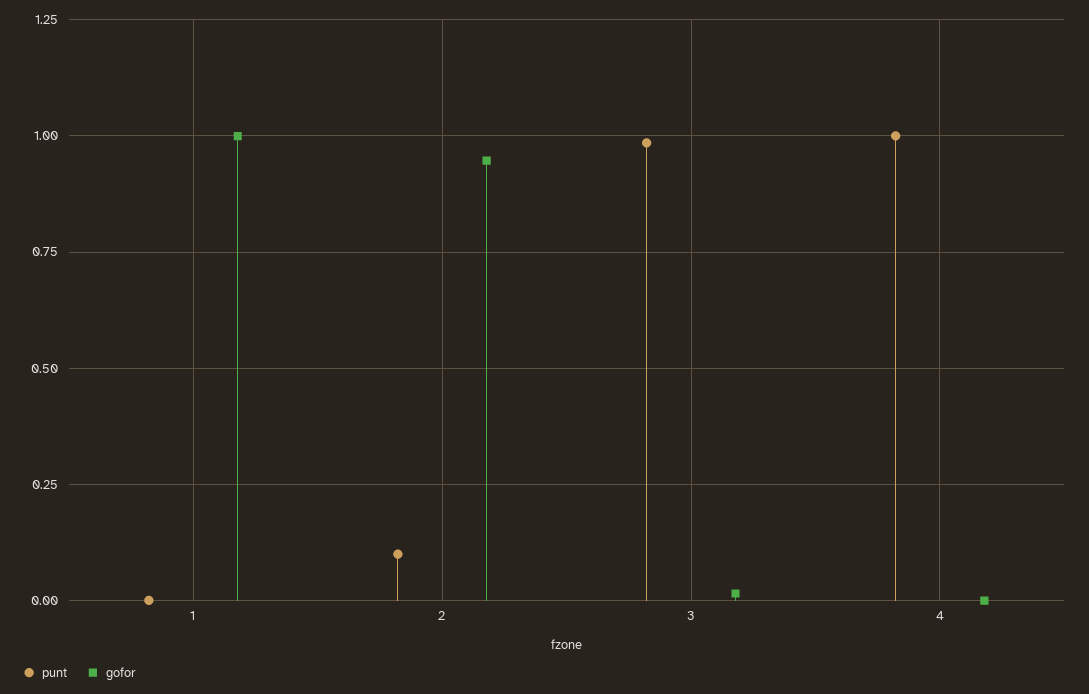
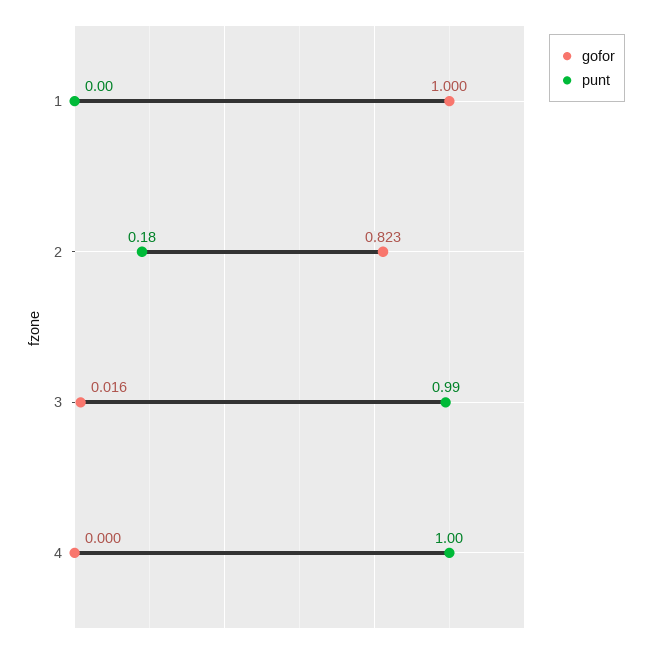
  {
    "punt": {
      "1": 0,
-     "2": 0.1,
+     "2": 0.18,
      "3": 0.99,
      "4": 1
    },
    "gofor": {
      "1": 1,
-     "2": 0.95,
+     "2": 0.823,
      "3": 0.016,
      "4": 0
    }
  }

